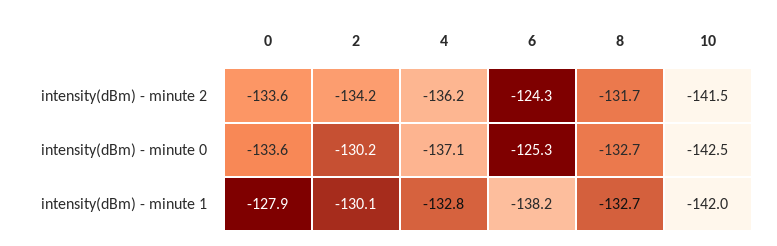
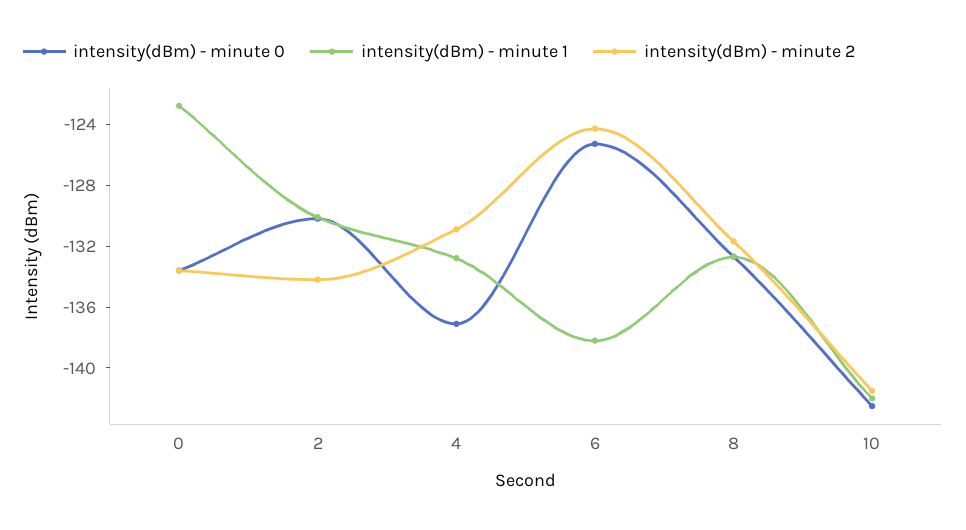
  {
    "intensity(dBm) - minute 2": {
      "0": -133.6,
      "2": -134.2,
-     "4": -136.2,
+     "4": -131,
      "6": -124.3,
      "8": -131.7,
      "10": -141.5
    },
    "intensity(dBm) - minute 0": {
      "0": -133.6,
      "2": -130.2,
      "4": -137.1,
      "6": -125.3,
      "8": -132.7,
      "10": -142.5
    },
    "intensity(dBm) - minute 1": {
-     "0": -127.9,
+     "0": -123,
      "2": -130.1,
      "4": -132.8,
      "6": -138.2,
      "8": -132.7,
      "10": -142
    }
  }

